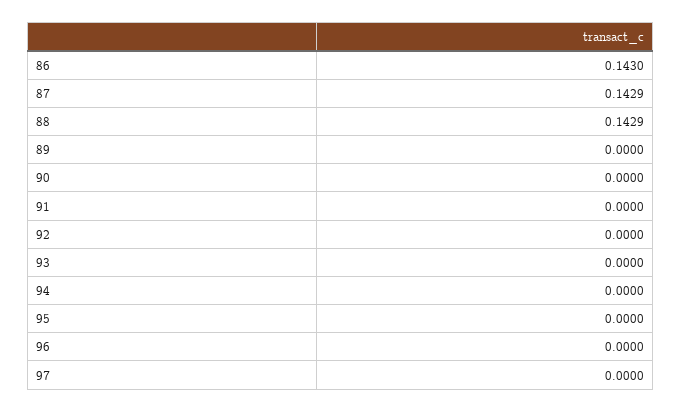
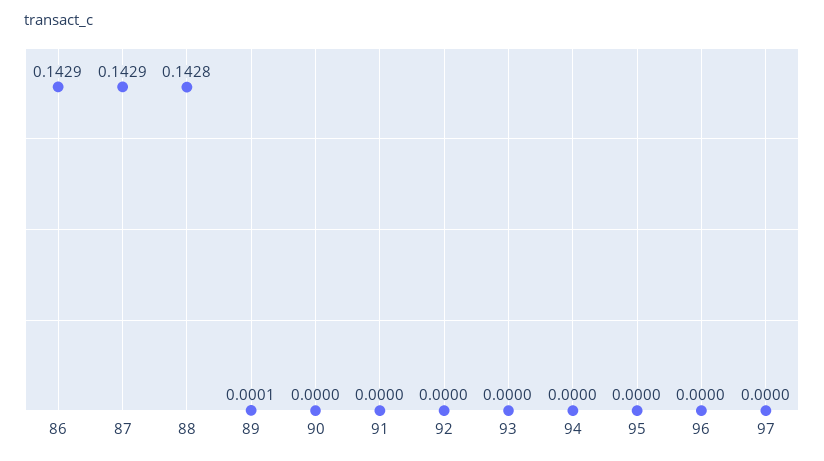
  {
-   "86": 0.143,
+   "86": 0.1429,
    "87": 0.1429,
-   "88": 0.1429,
+   "88": 0.1428,
-   "89": 0,
+   "89": 0.0001,
    "90": 0,
    "91": 0,
    "92": 0,
    "93": 0,
    "94": 0,
    "95": 0,
    "96": 0,
    "97": 0
  }

